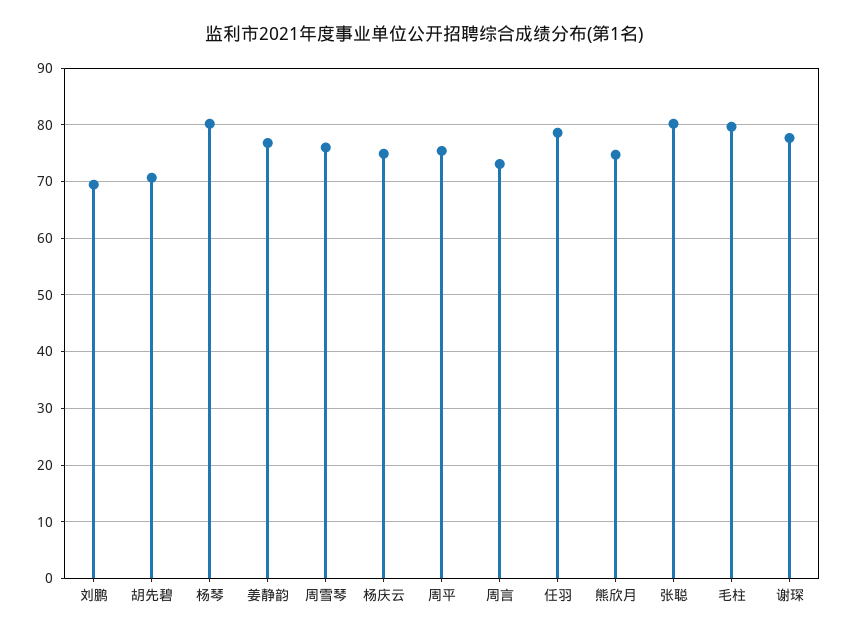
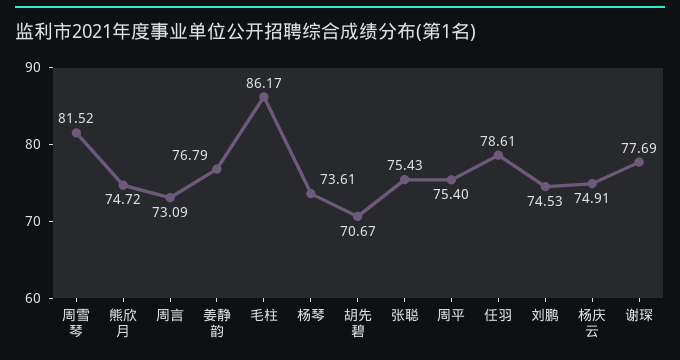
  {
-   "刘鹏": 70,
+   "刘鹏": 74.53,
    "胡先碧": 70.67,
-   "杨琴": 80,
+   "杨琴": 73.61,
    "姜静韵": 76.79,
-   "周雪琴": 76,
+   "周雪琴": 81.52,
    "杨庆云": 74.91,
    "周平": 75.4,
    "周言": 73.09,
    "任羽": 78.61,
    "熊欣月": 74.72,
-   "张聪": 80,
+   "张聪": 75.43,
-   "毛柱": 80,
+   "毛柱": 86.17,
    "谢琛": 77.69
  }

